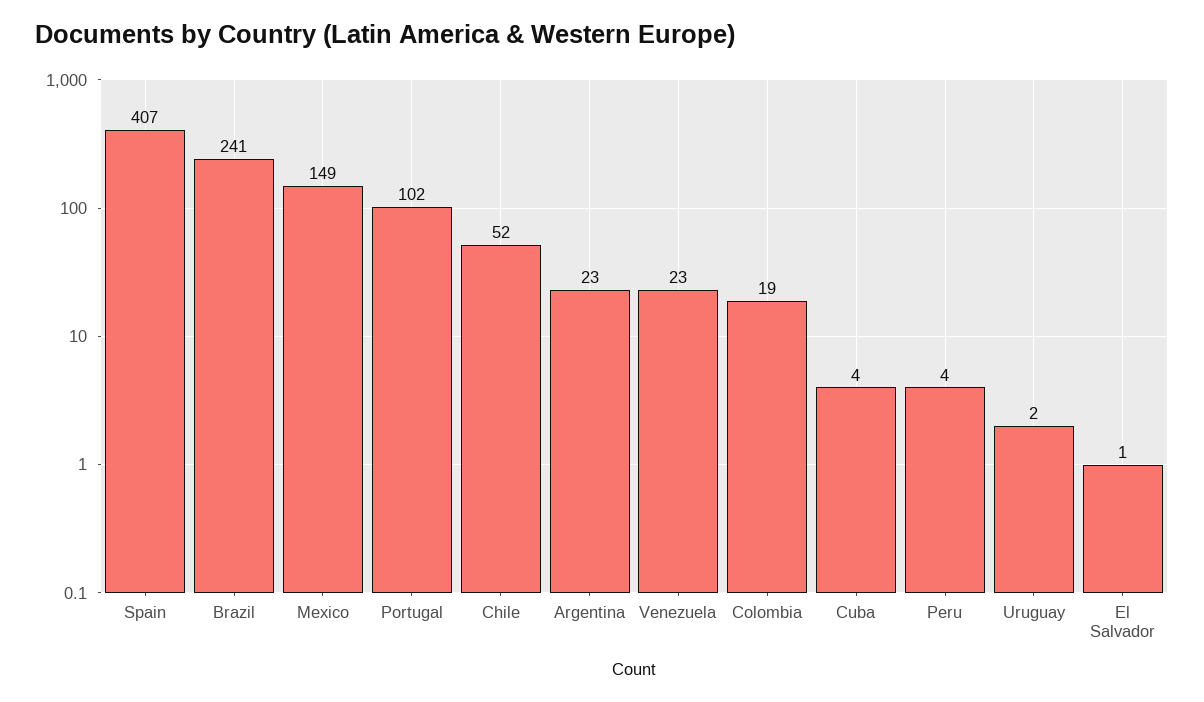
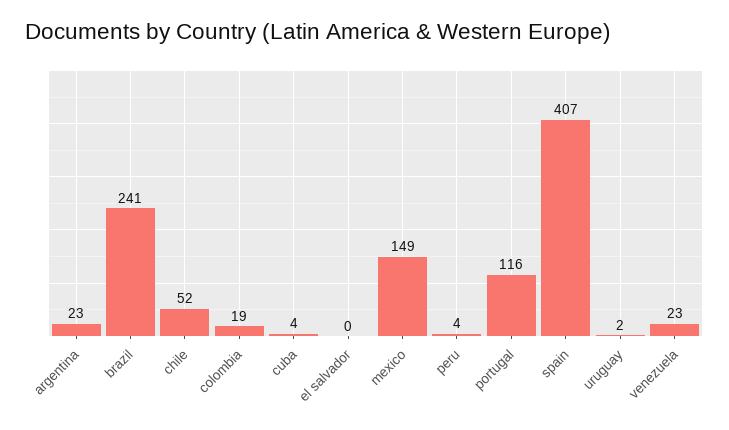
  {
    "Spain": 407,
    "Brazil": 241,
    "Mexico": 149,
-   "Portugal": 102,
+   "Portugal": 116,
    "Chile": 52,
    "Argentina": 23,
    "Venezuela": 23,
    "Colombia": 19,
    "Cuba": 4,
    "Peru": 4,
    "Uruguay": 2,
-   "El Salvador": 1
+   "El Salvador": 0
  }

